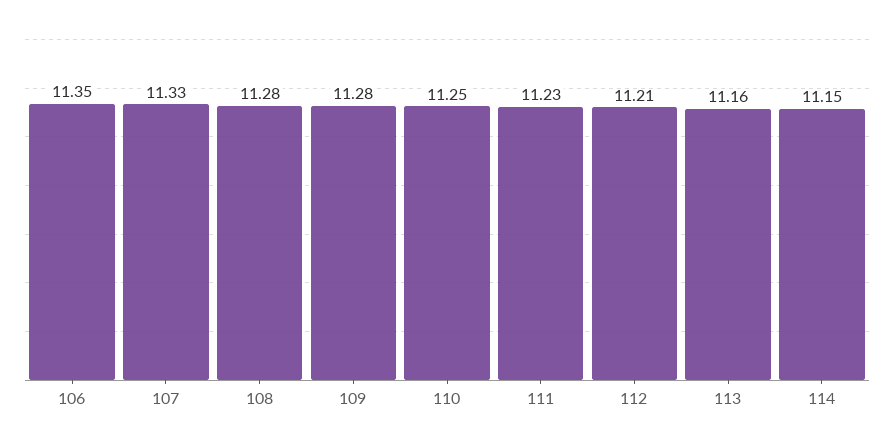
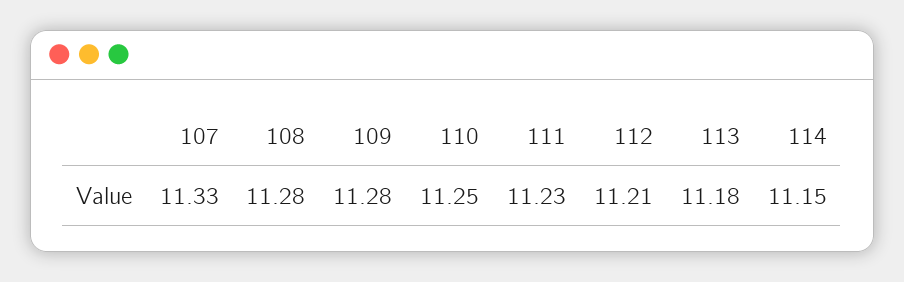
  {
-   "106": 11.35,
    "107": 11.33,
    "108": 11.28,
    "109": 11.28,
    "110": 11.25,
    "111": 11.23,
    "112": 11.21,
-   "113": 11.16,
+   "113": 11.18,
    "114": 11.15
  }

